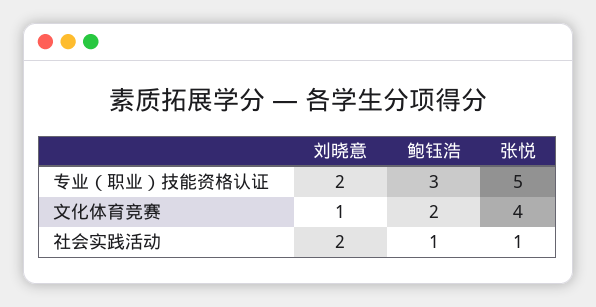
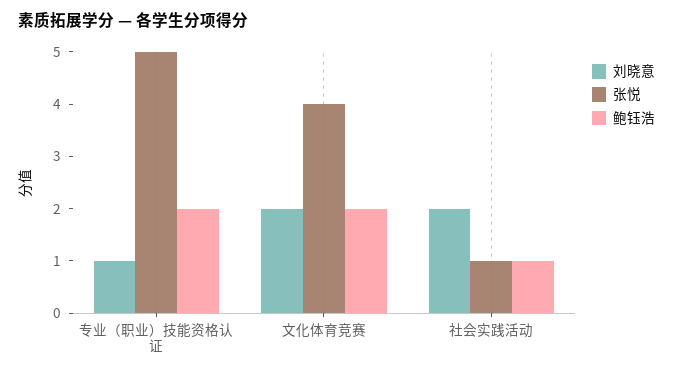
  {
    "刘晓意": {
-     "专业（职业）技能资格认证": 2,
+     "专业（职业）技能资格认证": 1,
-     "文化体育竞赛": 1,
+     "文化体育竞赛": 2,
      "社会实践活动": 2
    },
    "鲍钰浩": {
-     "专业（职业）技能资格认证": 3,
+     "专业（职业）技能资格认证": 2,
      "文化体育竞赛": 2,
      "社会实践活动": 1
    },
    "张悦": {
      "专业（职业）技能资格认证": 5,
      "文化体育竞赛": 4,
      "社会实践活动": 1
    }
  }

